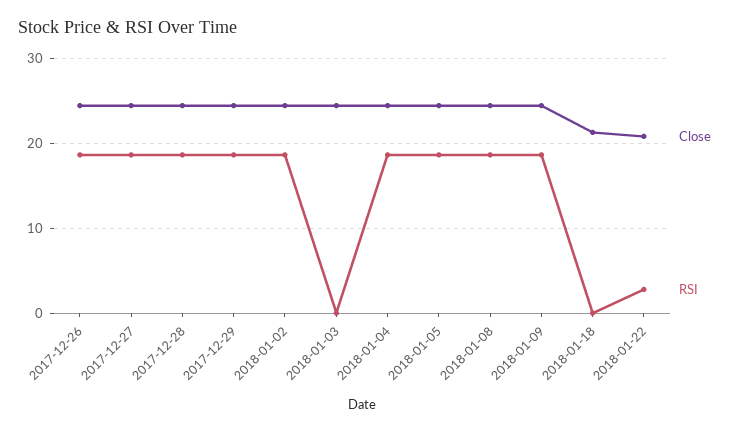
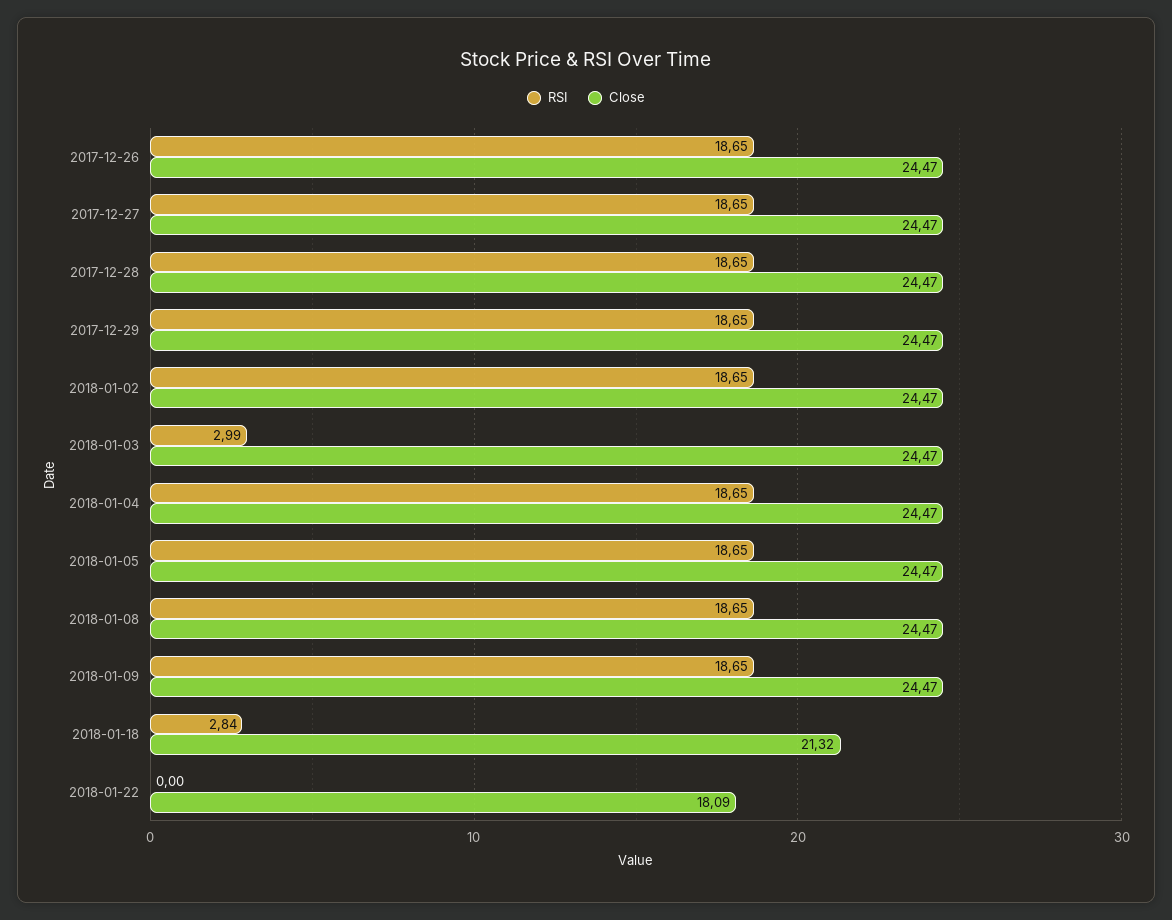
  {
    "Close": {
      "2017-12-26": 24.47,
      "2017-12-27": 24.47,
      "2017-12-28": 24.47,
      "2017-12-29": 24.47,
      "2018-01-02": 24.47,
      "2018-01-03": 24.47,
      "2018-01-04": 24.47,
      "2018-01-05": 24.47,
      "2018-01-08": 24.47,
      "2018-01-09": 24.47,
      "2018-01-18": 21.32,
-     "2018-01-22": 21
+     "2018-01-22": 18.09
    },
    "RSI": {
      "2017-12-26": 18.65,
      "2017-12-27": 18.65,
      "2017-12-28": 18.65,
      "2017-12-29": 18.65,
      "2018-01-02": 18.65,
-     "2018-01-03": 0,
+     "2018-01-03": 2.99,
      "2018-01-04": 18.65,
      "2018-01-05": 18.65,
      "2018-01-08": 18.65,
      "2018-01-09": 18.65,
-     "2018-01-18": 0,
+     "2018-01-18": 2.84,
-     "2018-01-22": 3
+     "2018-01-22": 0
    }
  }

